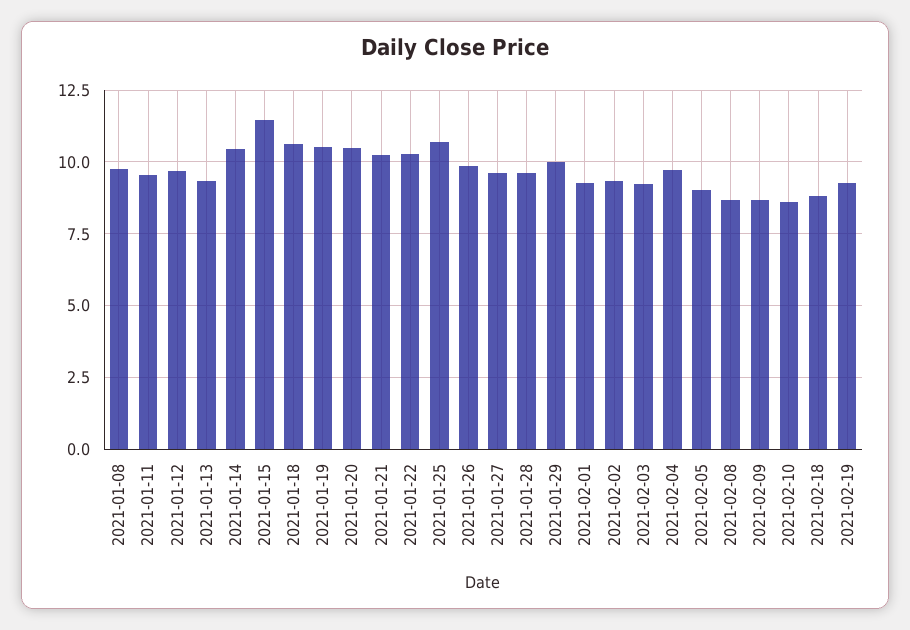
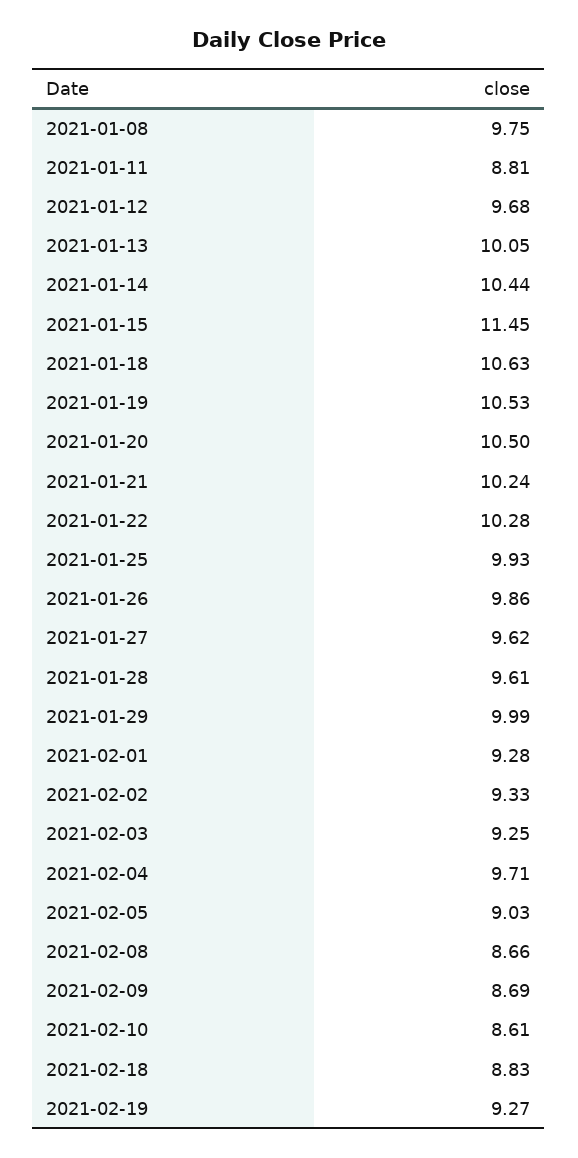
  {
    "2021-01-08": 9.75,
-   "2021-01-11": 9.5,
+   "2021-01-11": 8.81,
    "2021-01-12": 9.68,
-   "2021-01-13": 9.25,
+   "2021-01-13": 10.05,
    "2021-01-14": 10.44,
    "2021-01-15": 11.45,
    "2021-01-18": 10.63,
    "2021-01-19": 10.53,
    "2021-01-20": 10.5,
    "2021-01-21": 10.24,
    "2021-01-22": 10.28,
-   "2021-01-25": 10.75,
+   "2021-01-25": 9.93,
    "2021-01-26": 9.86,
    "2021-01-27": 9.62,
    "2021-01-28": 9.61,
    "2021-01-29": 9.99,
    "2021-02-01": 9.28,
    "2021-02-02": 9.33,
    "2021-02-03": 9.25,
    "2021-02-04": 9.71,
    "2021-02-05": 9.03,
    "2021-02-08": 8.66,
    "2021-02-09": 8.69,
    "2021-02-10": 8.61,
    "2021-02-18": 8.83,
    "2021-02-19": 9.27
  }

